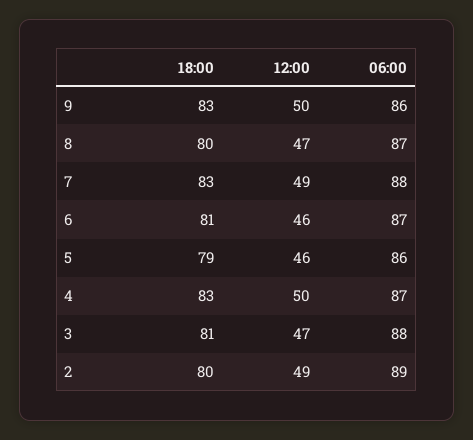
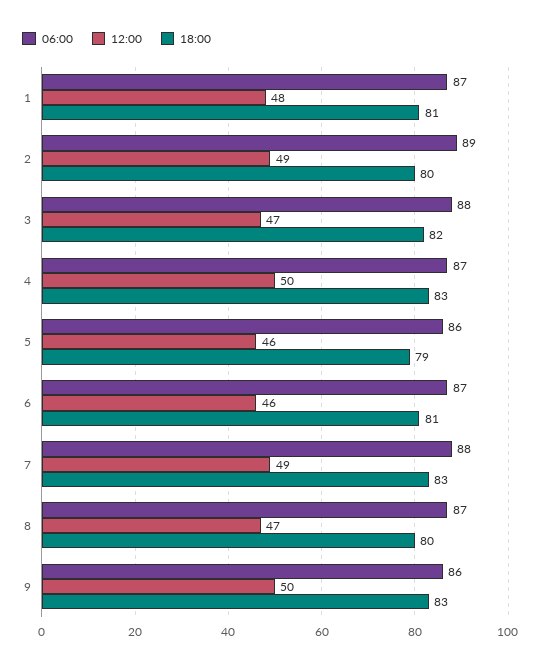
  {
    "18:00": {
      "9": 83,
      "8": 80,
      "7": 83,
      "6": 81,
      "5": 79,
      "4": 83,
-     "3": 81,
+     "3": 82,
-     "2": 80
+     "2": 80,
+     "1": 81
    },
    "12:00": {
      "9": 50,
      "8": 47,
      "7": 49,
      "6": 46,
      "5": 46,
      "4": 50,
      "3": 47,
-     "2": 49
+     "2": 49,
+     "1": 48
    },
    "06:00": {
      "9": 86,
      "8": 87,
      "7": 88,
      "6": 87,
      "5": 86,
      "4": 87,
      "3": 88,
-     "2": 89
+     "2": 89,
+     "1": 87
    }
  }

